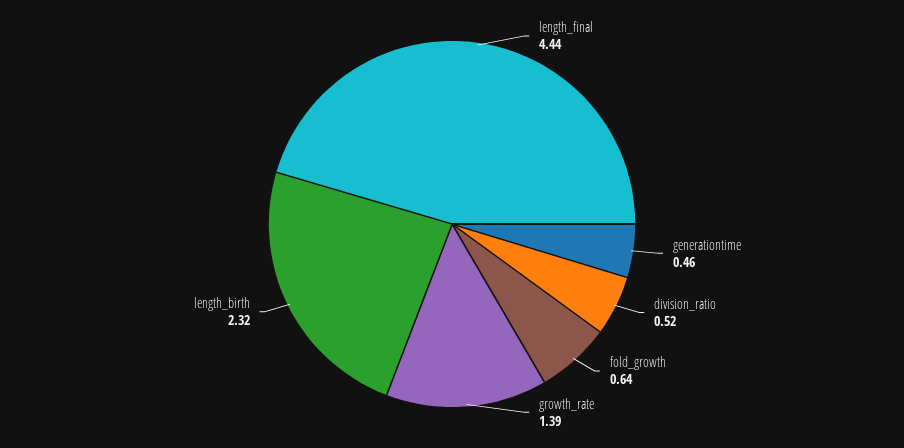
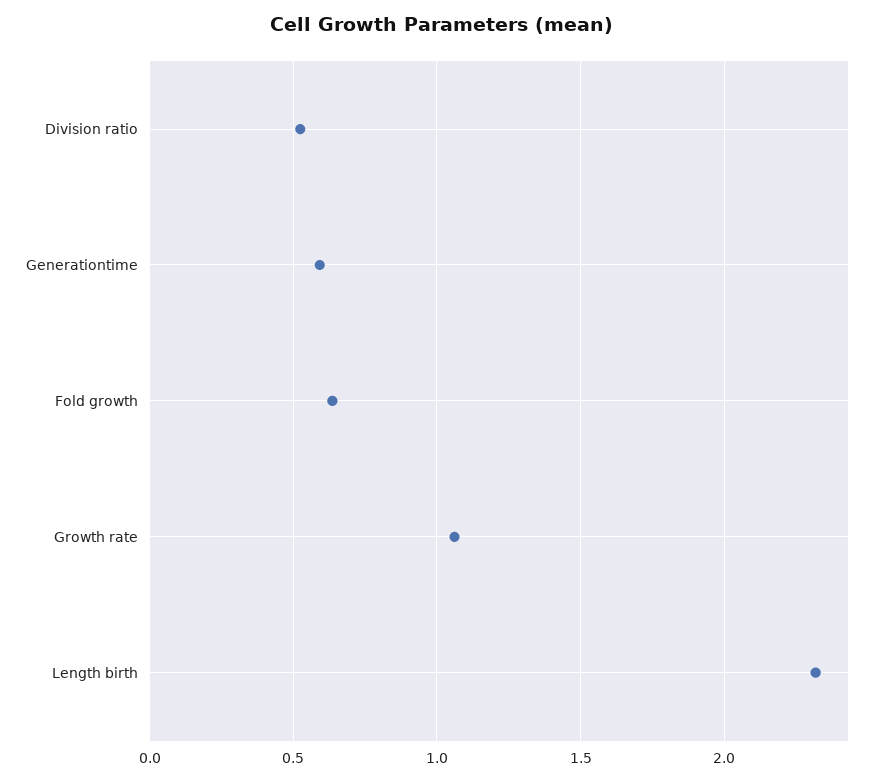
  {
-   "length_final": 4.44,
-   "generationtime": 0.46,
+   "generationtime": 0.6,
    "division_ratio": 0.52,
    "fold_growth": 0.64,
-   "growth_rate": 1.39,
+   "growth_rate": 1.05,
    "length_birth": 2.32
  }

